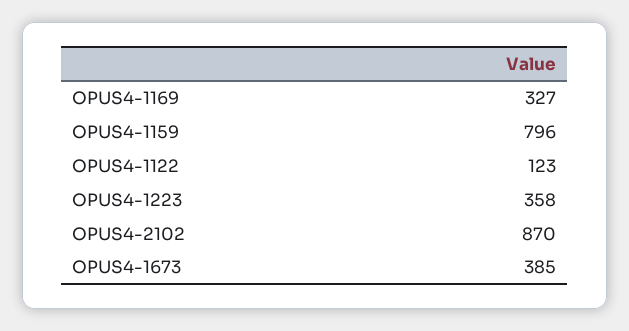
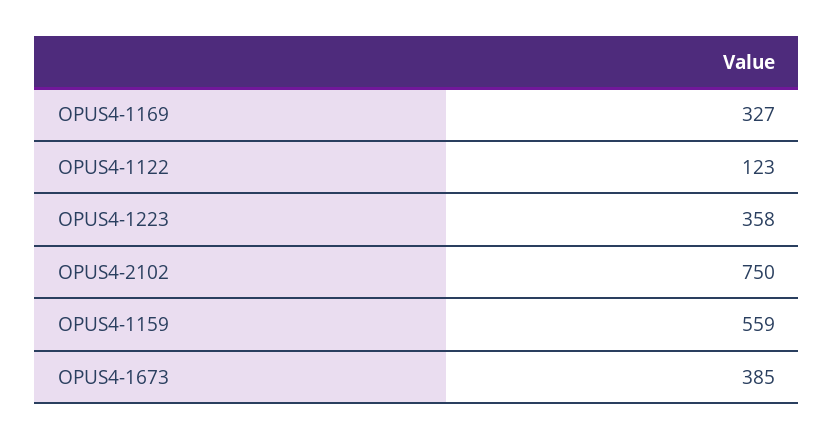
  {
    "OPUS4-1169": 327,
-   "OPUS4-1159": 796,
+   "OPUS4-1159": 559,
    "OPUS4-1122": 123,
    "OPUS4-1223": 358,
-   "OPUS4-2102": 870,
+   "OPUS4-2102": 750,
    "OPUS4-1673": 385
  }

